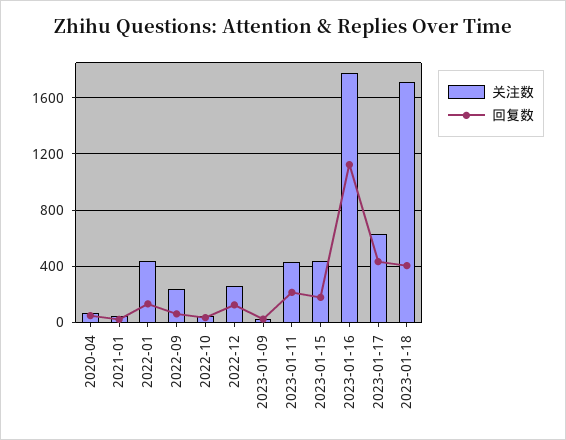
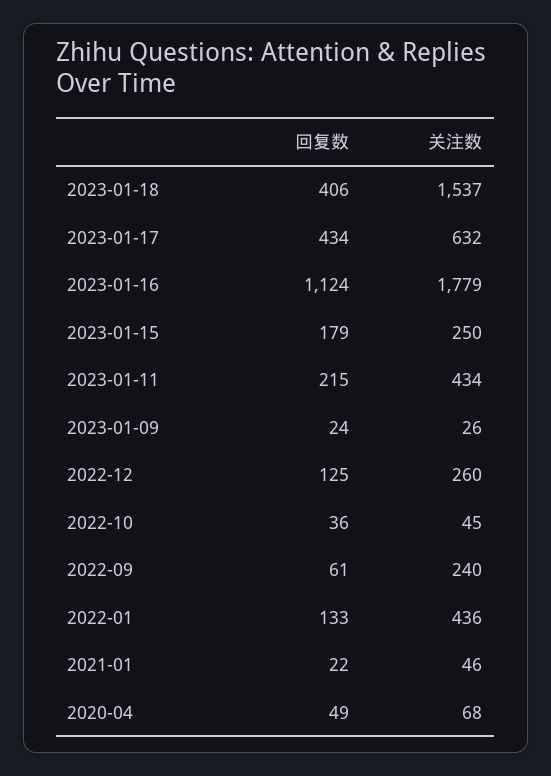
  {
    "关注数": {
      "2020-04": 68,
      "2021-01": 46,
      "2022-01": 436,
      "2022-09": 240,
      "2022-10": 45,
      "2022-12": 260,
      "2023-01-09": 26,
      "2023-01-11": 434,
-     "2023-01-15": 450,
+     "2023-01-15": 250,
      "2023-01-16": 1779,
      "2023-01-17": 632,
-     "2023-01-18": 1700
+     "2023-01-18": 1537
    },
    "回复数": {
      "2020-04": 49,
      "2021-01": 22,
      "2022-01": 133,
      "2022-09": 61,
      "2022-10": 36,
      "2022-12": 125,
      "2023-01-09": 24,
      "2023-01-11": 215,
      "2023-01-15": 179,
      "2023-01-16": 1124,
      "2023-01-17": 434,
      "2023-01-18": 406
    }
  }

